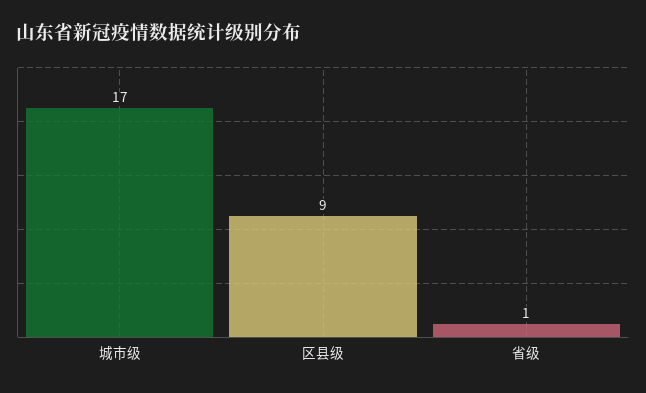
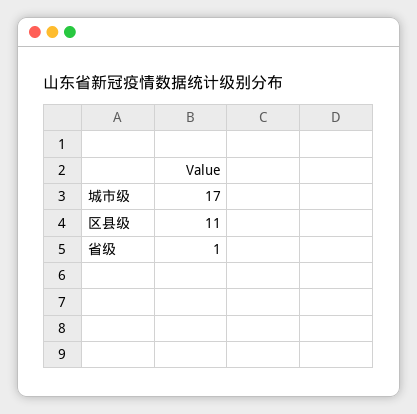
  {
    "城市级": 17,
-   "区县级": 9,
+   "区县级": 11,
    "省级": 1
  }

